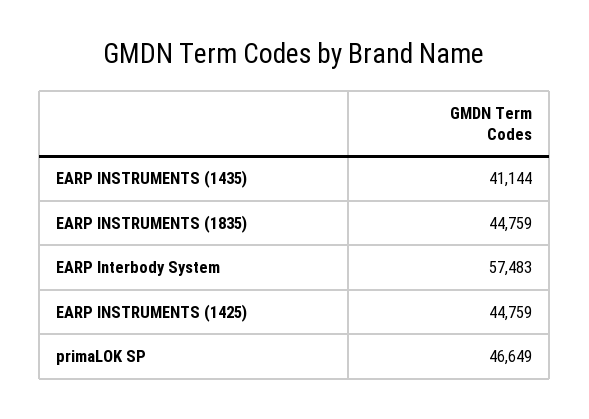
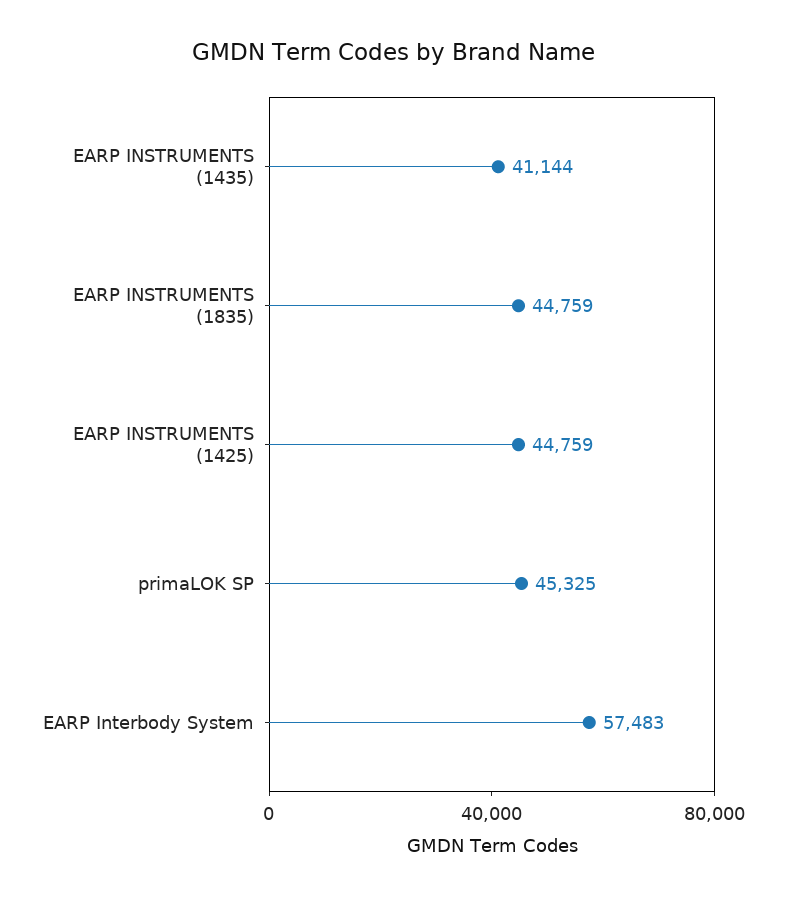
  {
    "EARP INSTRUMENTS (1435)": 41144,
    "EARP INSTRUMENTS (1835)": 44759,
    "EARP Interbody System": 57483,
    "EARP INSTRUMENTS (1425)": 44759,
-   "primaLOK SP": 46649
+   "primaLOK SP": 45325
  }

